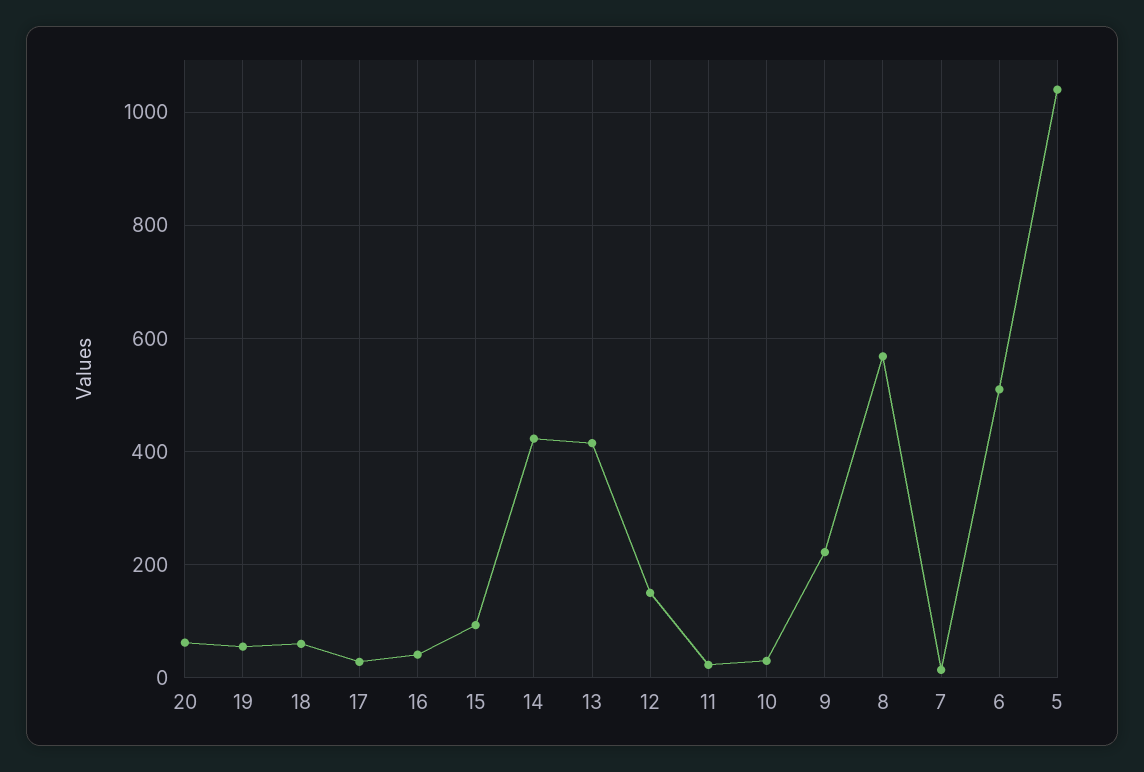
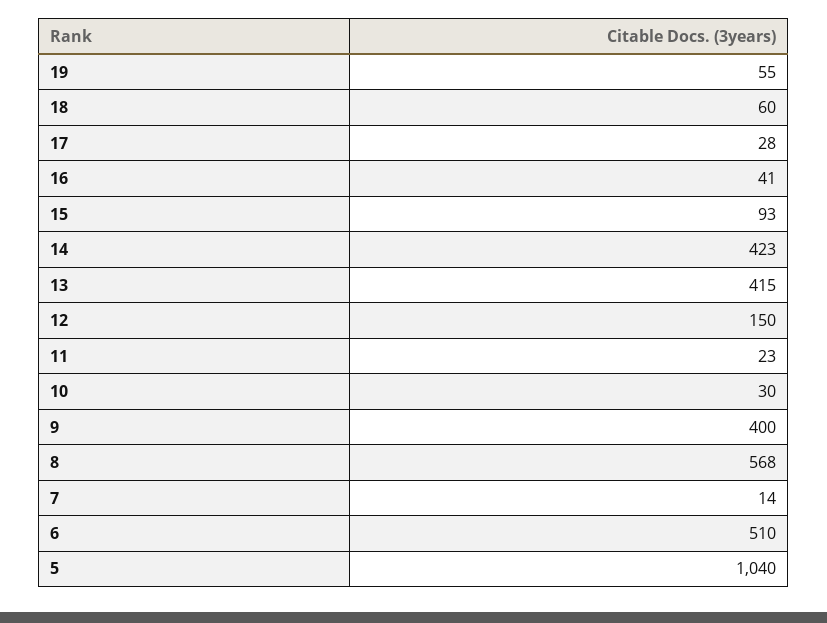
  {
-   "20": 60,
    "19": 55,
    "18": 60,
    "17": 28,
    "16": 41,
    "15": 93,
    "14": 423,
    "13": 415,
    "12": 150,
    "11": 23,
    "10": 30,
-   "9": 220,
+   "9": 400,
    "8": 568,
    "7": 14,
    "6": 510,
    "5": 1040
  }

